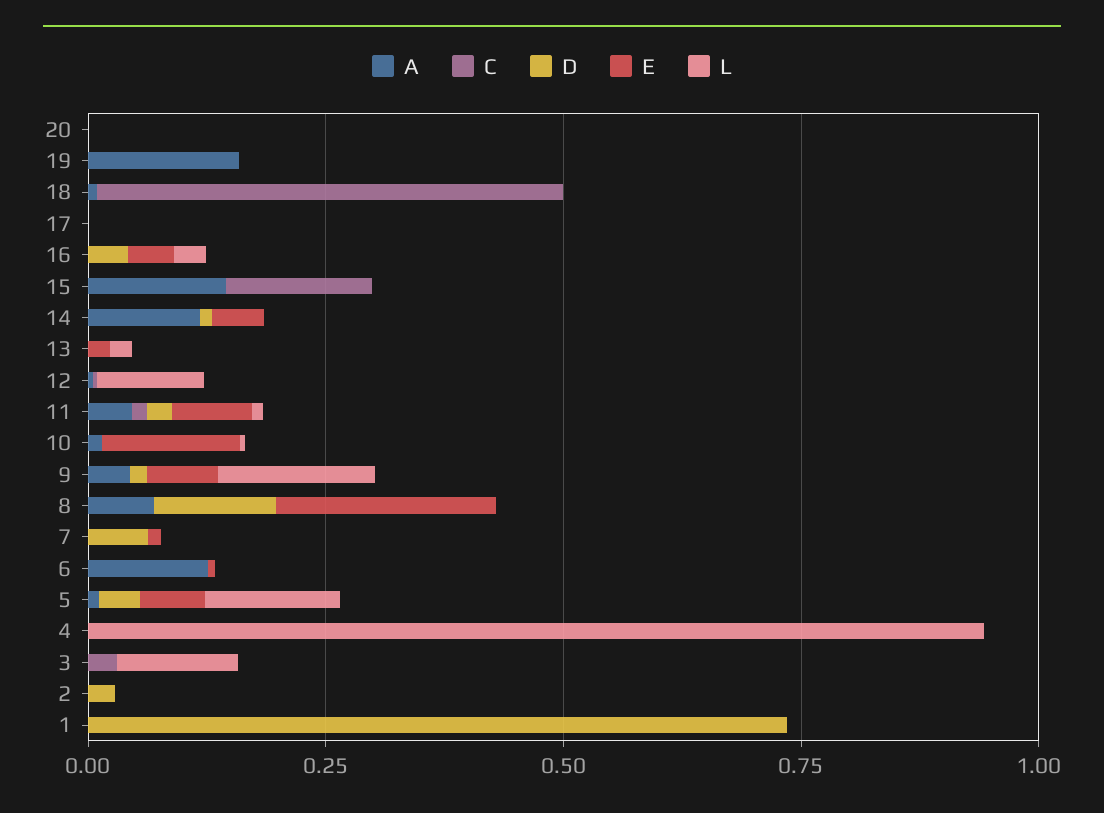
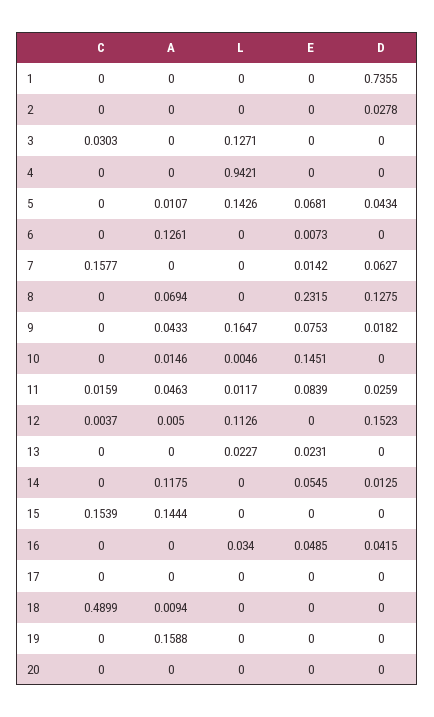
  {
    "A": {
      "20": 0,
      "19": 0.1588,
      "18": 0.0094,
      "17": 0,
      "16": 0,
      "15": 0.1444,
      "14": 0.1175,
      "13": 0,
      "12": 0.005,
      "11": 0.0463,
      "10": 0.0146,
      "9": 0.0433,
      "8": 0.0694,
      "7": 0,
      "6": 0.1261,
      "5": 0.0107,
      "4": 0,
      "3": 0,
      "2": 0,
      "1": 0
    },
    "C": {
      "20": 0,
      "19": 0,
      "18": 0.4899,
      "17": 0,
      "16": 0,
      "15": 0.1539,
      "14": 0,
      "13": 0,
      "12": 0.0037,
      "11": 0.0159,
      "10": 0,
      "9": 0,
      "8": 0,
-     "7": 0,
+     "7": 0.1577,
      "6": 0,
      "5": 0,
      "4": 0,
      "3": 0.0303,
      "2": 0,
      "1": 0
    },
    "D": {
      "20": 0,
      "19": 0,
      "18": 0,
      "17": 0,
      "16": 0.0415,
      "15": 0,
      "14": 0.0125,
      "13": 0,
-     "12": 0,
+     "12": 0.1523,
      "11": 0.0259,
      "10": 0,
      "9": 0.0182,
      "8": 0.1275,
      "7": 0.0627,
      "6": 0,
      "5": 0.0434,
      "4": 0,
      "3": 0,
      "2": 0.0278,
      "1": 0.7355
    },
    "E": {
      "20": 0,
      "19": 0,
      "18": 0,
      "17": 0,
      "16": 0.0485,
      "15": 0,
      "14": 0.0545,
      "13": 0.0231,
      "12": 0,
      "11": 0.0839,
      "10": 0.1451,
      "9": 0.0753,
      "8": 0.2315,
      "7": 0.0142,
      "6": 0.0073,
      "5": 0.0681,
      "4": 0,
      "3": 0,
      "2": 0,
      "1": 0
    },
    "L": {
      "20": 0,
      "19": 0,
      "18": 0,
      "17": 0,
      "16": 0.034,
      "15": 0,
      "14": 0,
      "13": 0.0227,
      "12": 0.1126,
      "11": 0.0117,
      "10": 0.0046,
      "9": 0.1647,
      "8": 0,
      "7": 0,
      "6": 0,
      "5": 0.1426,
      "4": 0.9421,
      "3": 0.1271,
      "2": 0,
      "1": 0
    }
  }

